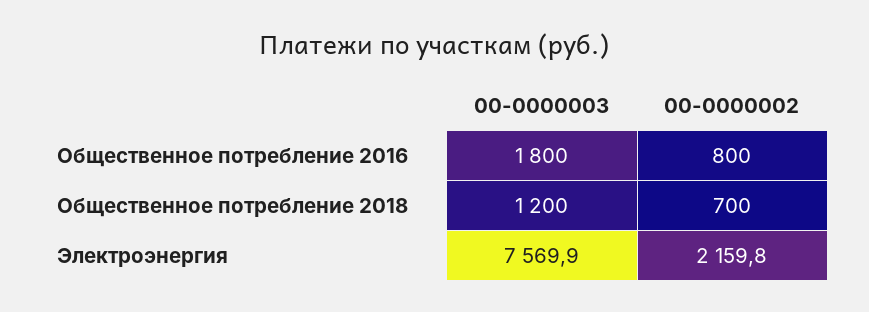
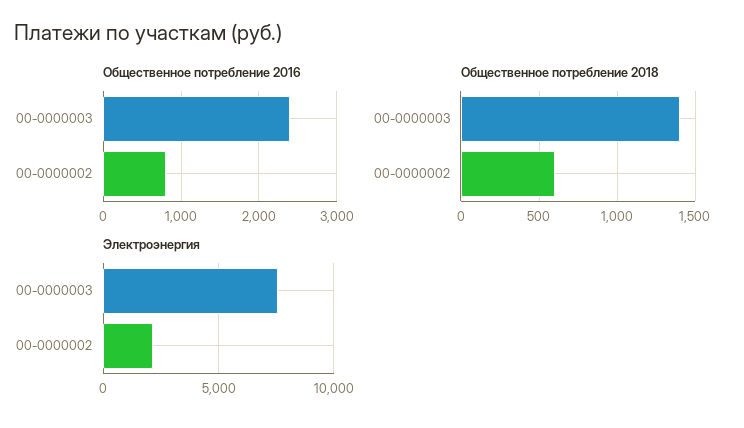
  {
    "Общественное потребление 2016": {
-     "00-0000003": 1800,
+     "00-0000003": 2400,
      "00-0000002": 800
    },
    "Общественное потребление 2018": {
-     "00-0000003": 1200,
+     "00-0000003": 1400,
-     "00-0000002": 700
+     "00-0000002": 600
    },
    "Электроэнергия": {
      "00-0000003": 7569.9,
      "00-0000002": 2159.8
    }
  }

